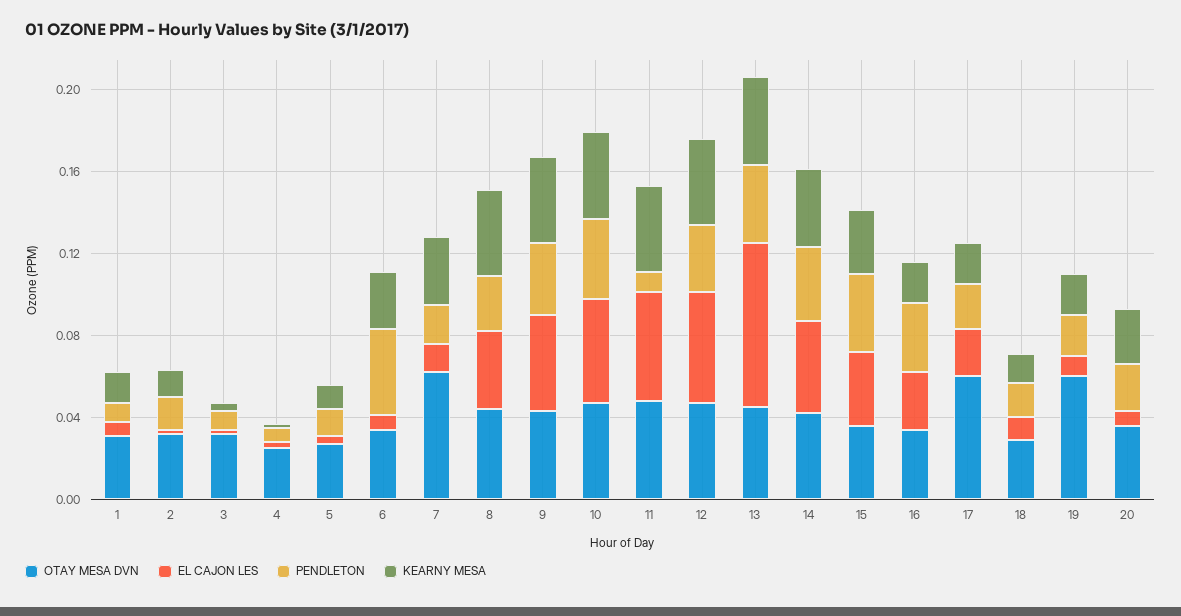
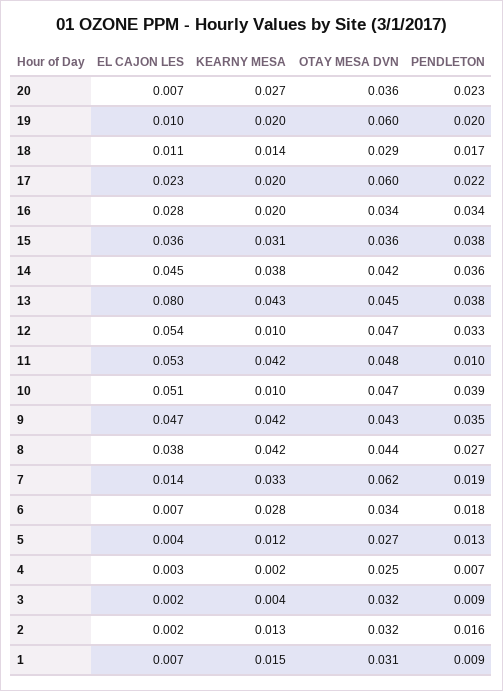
  {
    "OTAY MESA DVN": {
      "1": 0.031,
      "2": 0.032,
      "3": 0.032,
      "4": 0.025,
      "5": 0.027,
      "6": 0.034,
      "7": 0.062,
      "8": 0.044,
      "9": 0.043,
      "10": 0.047,
      "11": 0.048,
      "12": 0.047,
      "13": 0.045,
      "14": 0.042,
      "15": 0.036,
      "16": 0.034,
      "17": 0.06,
      "18": 0.029,
      "19": 0.06,
      "20": 0.036
    },
    "EL CAJON LES": {
      "1": 0.007,
      "2": 0.002,
      "3": 0.002,
      "4": 0.003,
      "5": 0.004,
      "6": 0.007,
      "7": 0.014,
      "8": 0.038,
      "9": 0.047,
      "10": 0.051,
      "11": 0.053,
      "12": 0.054,
      "13": 0.08,
      "14": 0.045,
      "15": 0.036,
      "16": 0.028,
      "17": 0.023,
      "18": 0.011,
      "19": 0.01,
      "20": 0.007
    },
    "PENDLETON": {
      "1": 0.009,
      "2": 0.016,
      "3": 0.009,
      "4": 0.007,
      "5": 0.013,
-     "6": 0.04,
+     "6": 0.018,
      "7": 0.019,
      "8": 0.027,
      "9": 0.035,
      "10": 0.039,
      "11": 0.01,
      "12": 0.033,
      "13": 0.038,
      "14": 0.036,
      "15": 0.038,
      "16": 0.034,
      "17": 0.022,
      "18": 0.017,
      "19": 0.02,
      "20": 0.023
    },
    "KEARNY MESA": {
      "1": 0.015,
      "2": 0.013,
      "3": 0.004,
      "4": 0.002,
      "5": 0.012,
      "6": 0.028,
      "7": 0.033,
      "8": 0.042,
      "9": 0.042,
-     "10": 0.04,
+     "10": 0.01,
      "11": 0.042,
-     "12": 0.04,
+     "12": 0.01,
      "13": 0.043,
      "14": 0.038,
      "15": 0.031,
      "16": 0.02,
      "17": 0.02,
      "18": 0.014,
      "19": 0.02,
      "20": 0.027
    }
  }

